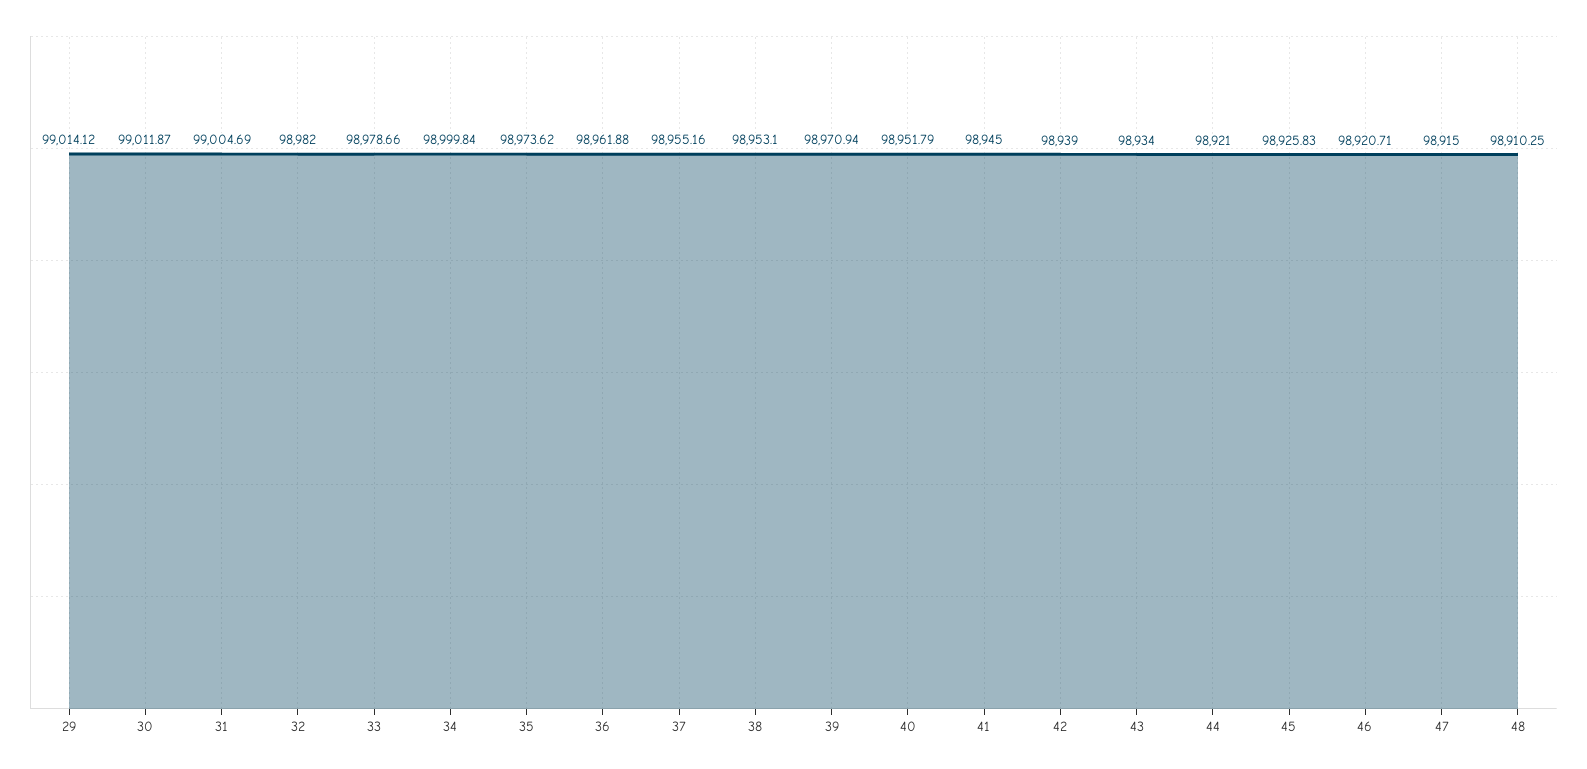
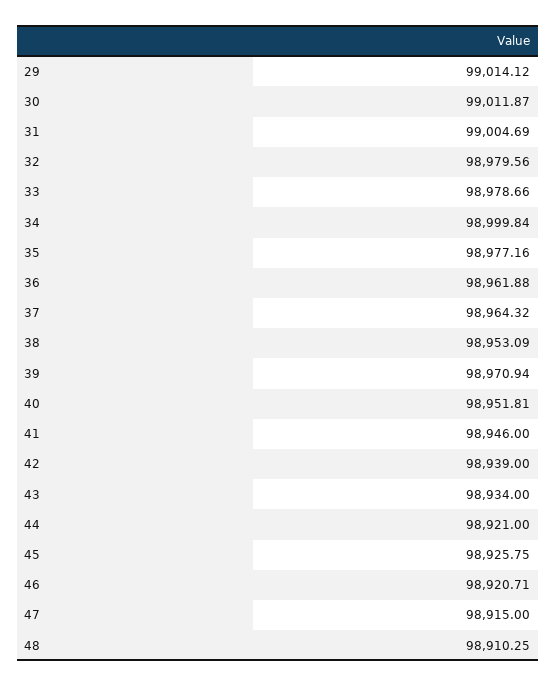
  {
    "29": 99014.12,
    "30": 99011.87,
    "31": 99004.69,
-   "32": 98982,
+   "32": 98979.56,
    "33": 98978.66,
    "34": 98999.84,
-   "35": 98973.62,
+   "35": 98977.16,
    "36": 98961.88,
-   "37": 98955.16,
+   "37": 98964.32,
-   "38": 98953.1,
+   "38": 98953.09,
    "39": 98970.94,
-   "40": 98951.79,
+   "40": 98951.81,
-   "41": 98945,
+   "41": 98946,
    "42": 98939,
    "43": 98934,
    "44": 98921,
-   "45": 98925.83,
+   "45": 98925.75,
    "46": 98920.71,
    "47": 98915,
    "48": 98910.25
  }

